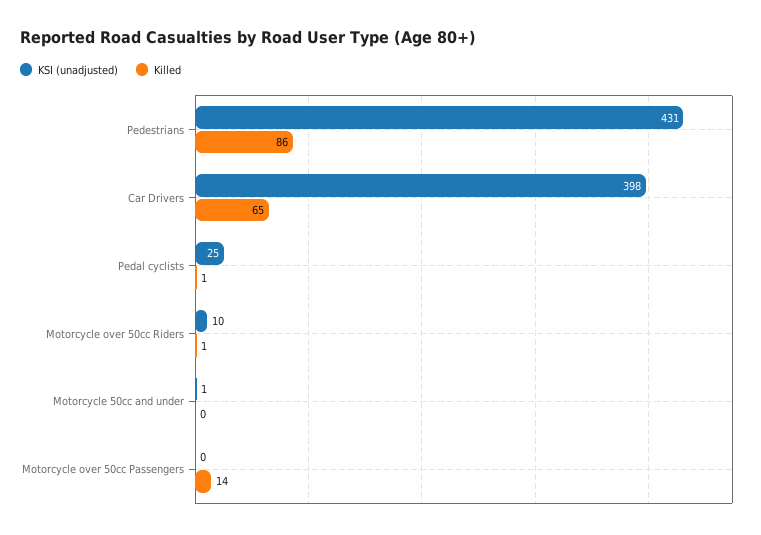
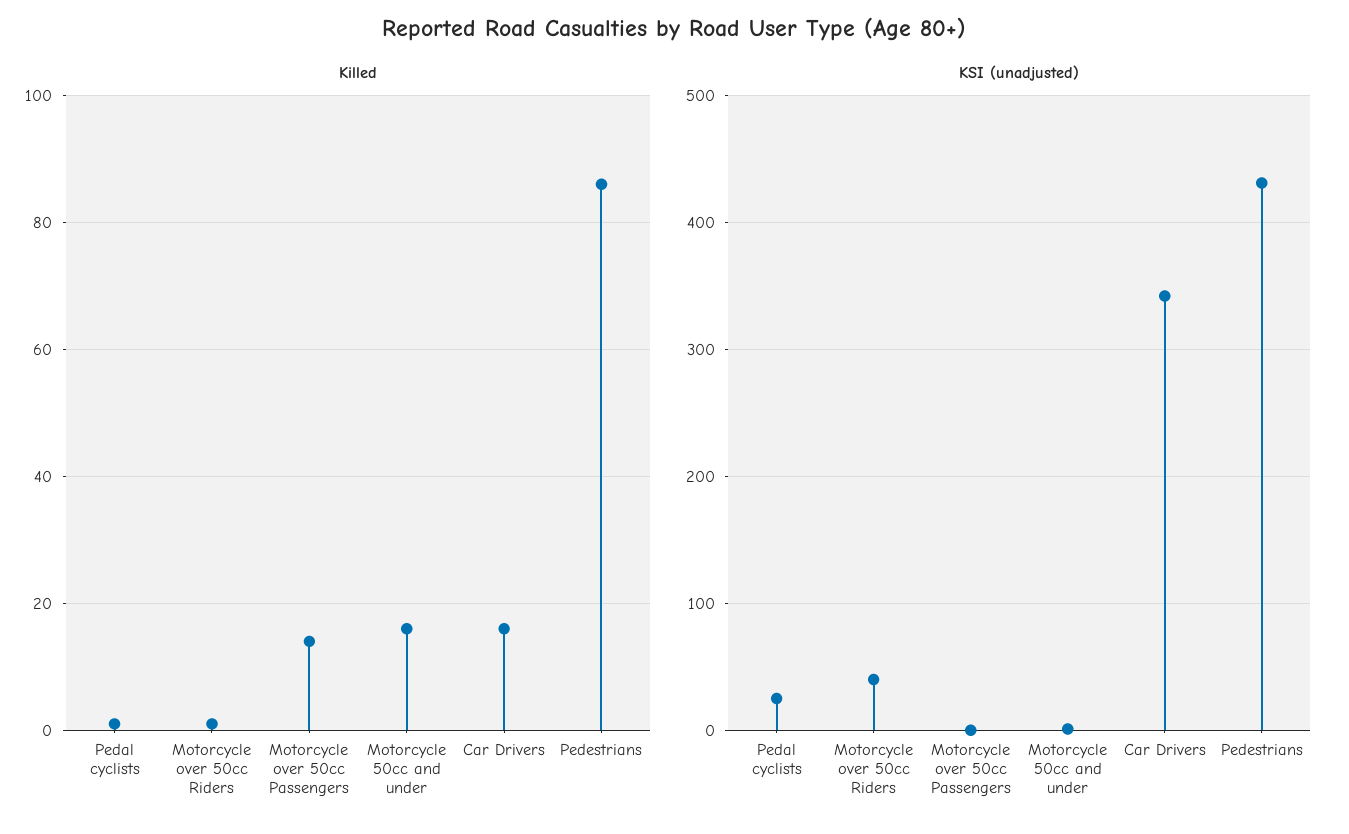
  {
    "KSI (unadjusted)": {
      "Pedestrians": 431,
-     "Car Drivers": 398,
+     "Car Drivers": 340,
      "Pedal cyclists": 25,
-     "Motorcycle over 50cc Riders": 10,
+     "Motorcycle over 50cc Riders": 40,
      "Motorcycle 50cc and under": 1,
      "Motorcycle over 50cc Passengers": 0
    },
    "Killed": {
      "Pedestrians": 86,
-     "Car Drivers": 65,
+     "Car Drivers": 15,
      "Pedal cyclists": 1,
      "Motorcycle over 50cc Riders": 1,
-     "Motorcycle 50cc and under": 0,
+     "Motorcycle 50cc and under": 15,
      "Motorcycle over 50cc Passengers": 14
    }
  }

